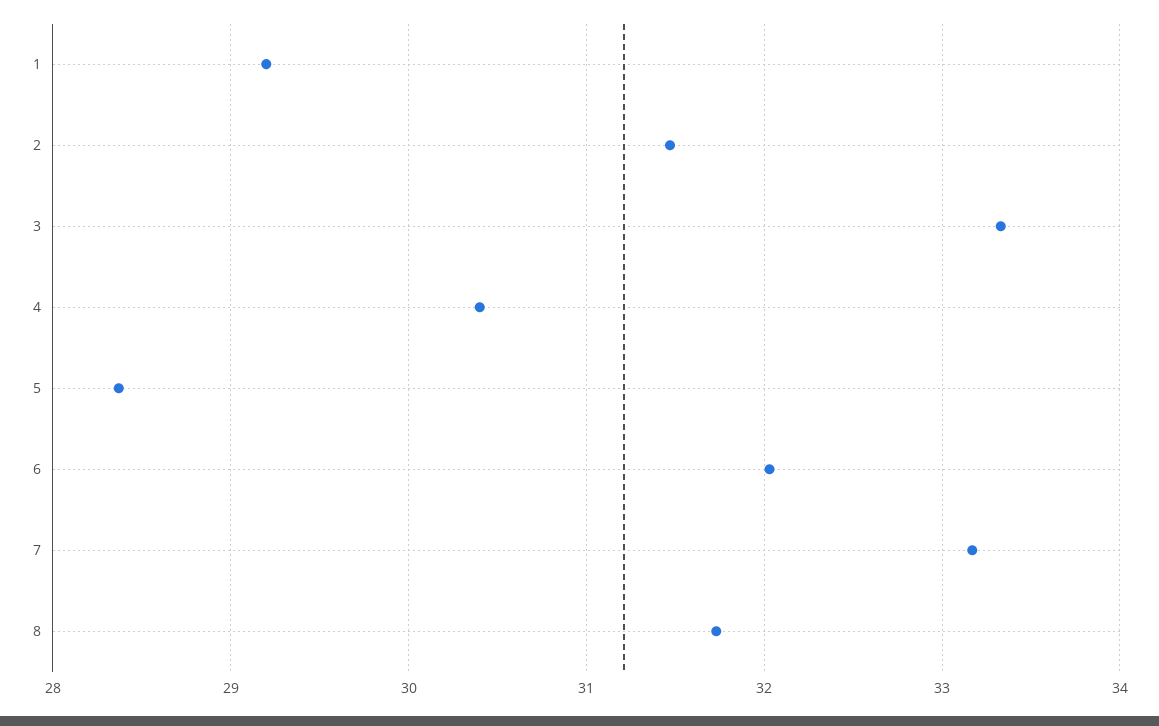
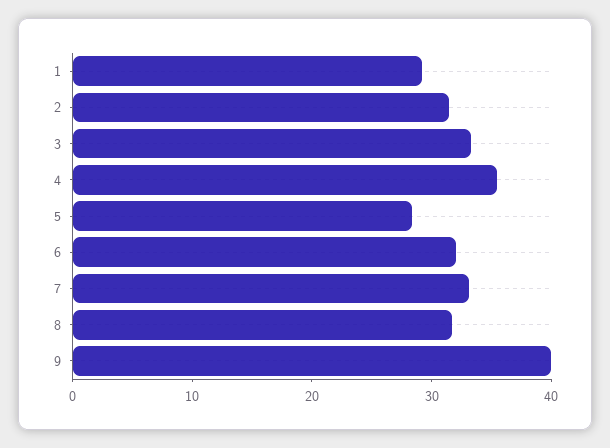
  {
    "1": 29.2,
    "2": 31.5,
    "3": 33.3,
-   "4": 30.4,
+   "4": 36,
    "5": 28.4,
    "6": 32,
    "7": 33.2,
-   "8": 31.7
+   "8": 31.7,
+   "9": 40
  }

